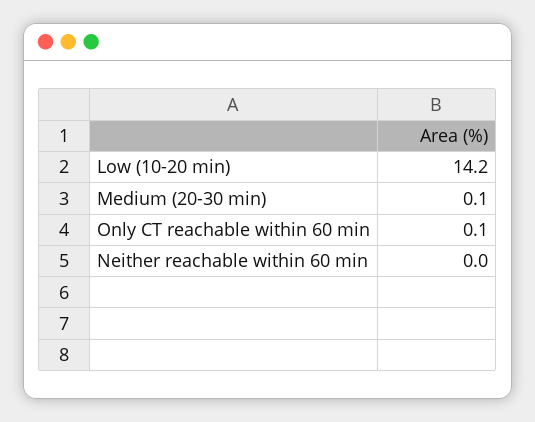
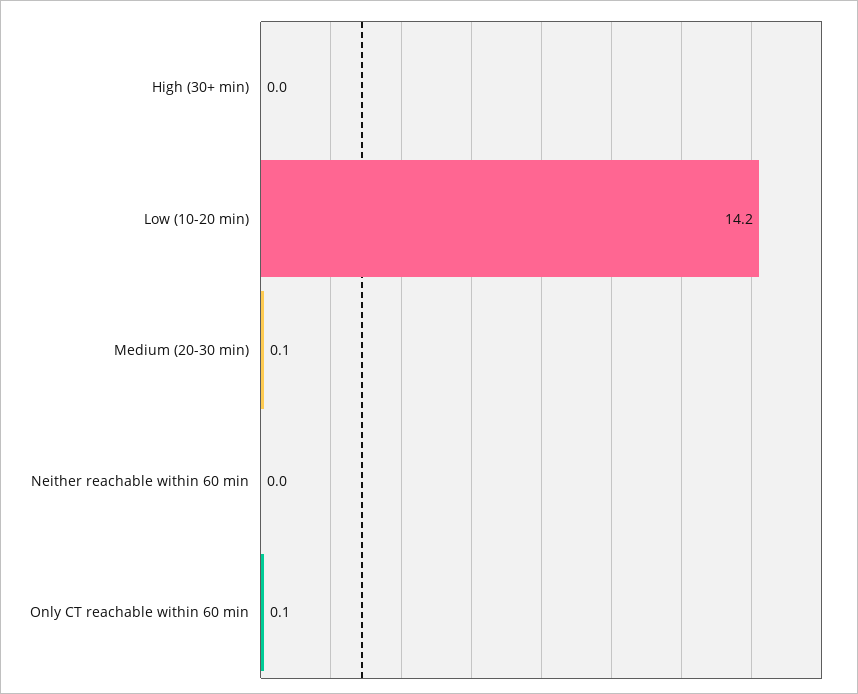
  {
    "Low (10-20 min)": 14.2,
    "Medium (20-30 min)": 0.1,
    "Only CT reachable within 60 min": 0.1,
-   "Neither reachable within 60 min": 0
+   "Neither reachable within 60 min": 0,
+   "High (30+ min)": 0
  }

